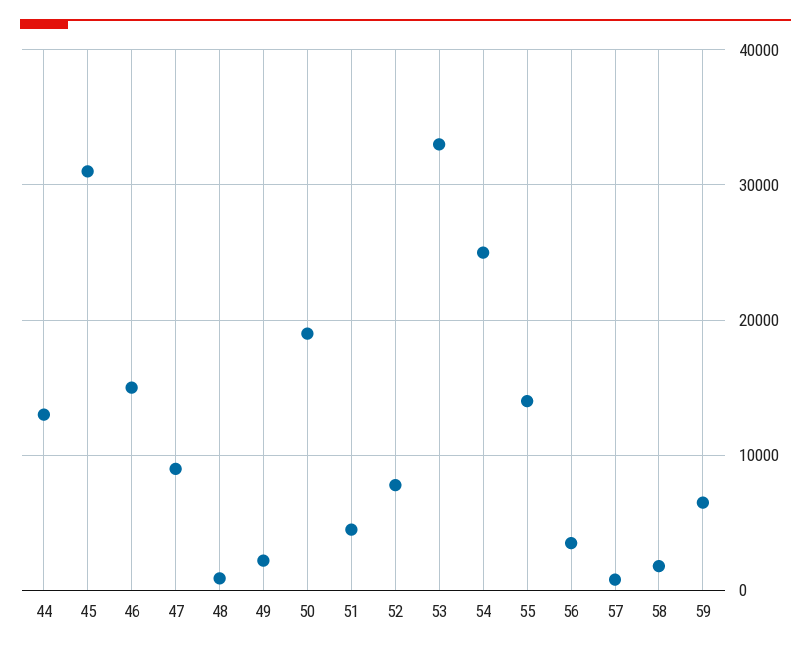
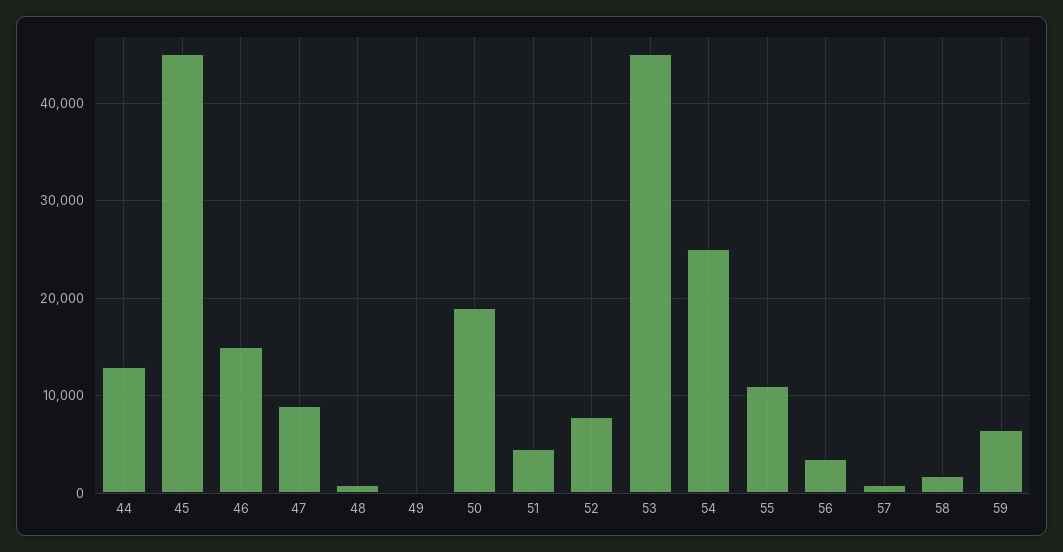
  {
    "44": 13000,
-   "45": 31000,
+   "45": 45000,
    "46": 15000,
    "47": 9000,
    "48": 1000,
-   "49": 2000,
+   "49": 0,
    "50": 19000,
    "51": 5000,
    "52": 8000,
-   "53": 33000,
+   "53": 45000,
    "54": 25000,
-   "55": 14000,
+   "55": 11000,
    "56": 4000,
    "57": 1000,
    "58": 2000,
    "59": 7000
  }

